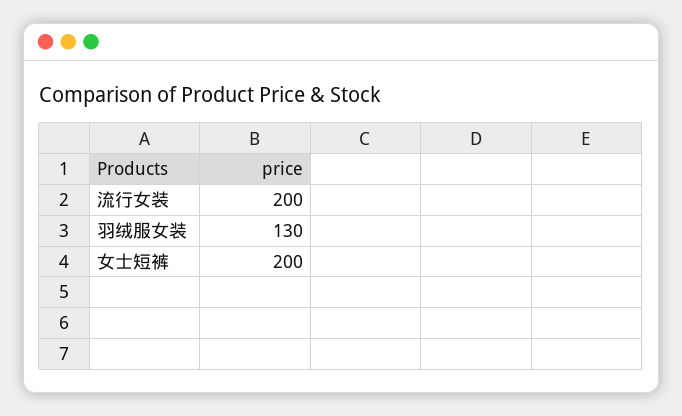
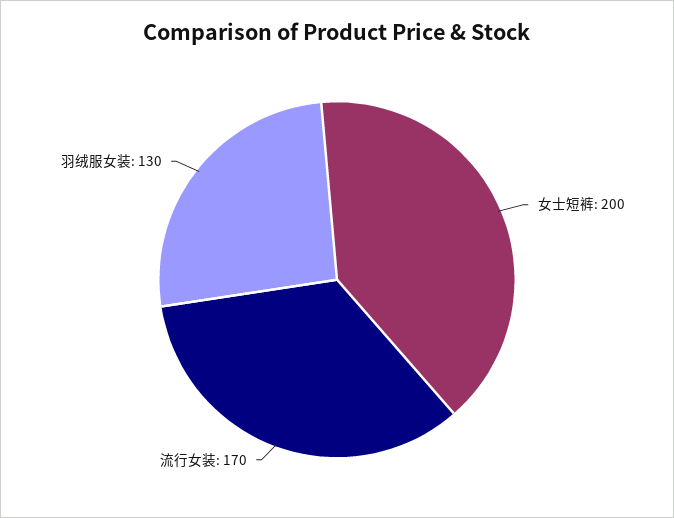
  {
-   "流行女装": 200,
+   "流行女装": 170,
    "羽绒服女装": 130,
    "女士短裤": 200
  }

